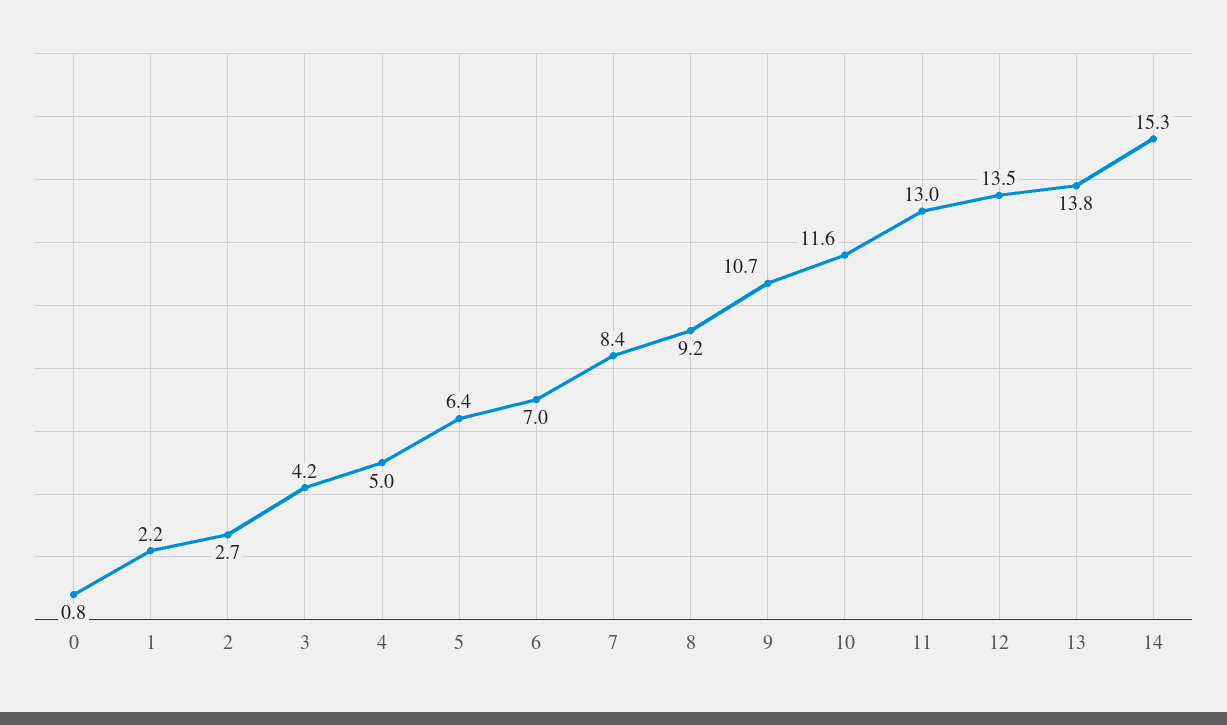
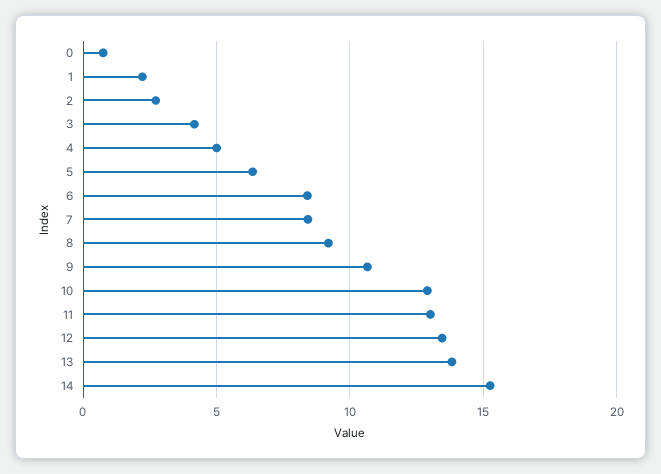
  {
    "0": 0.8,
    "1": 2.2,
    "2": 2.7,
    "3": 4.2,
    "4": 5,
    "5": 6.4,
-   "6": 7,
+   "6": 8.5,
    "7": 8.4,
    "8": 9.2,
    "9": 10.7,
-   "10": 11.6,
+   "10": 13,
    "11": 13,
    "12": 13.5,
    "13": 13.8,
    "14": 15.3
  }

